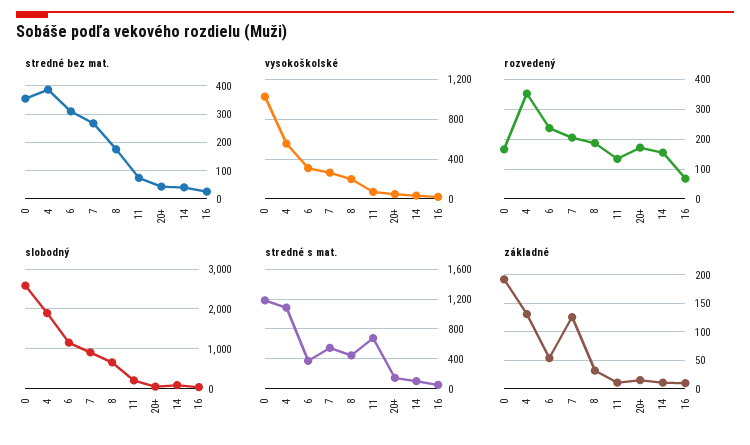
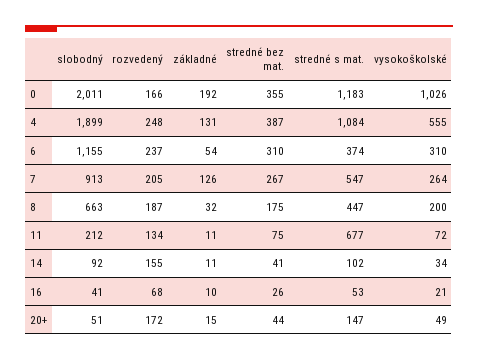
  {
    "stredné bez mat.": {
      "0": 355,
      "4": 387,
      "6": 310,
      "7": 267,
      "8": 175,
      "11": 75,
      "20+": 44,
      "14": 41,
      "16": 26
    },
    "vysokoškolské": {
      "0": 1026,
      "4": 555,
      "6": 310,
      "7": 264,
      "8": 200,
      "11": 72,
      "20+": 49,
      "14": 34,
      "16": 21
    },
    "rozvedený": {
      "0": 166,
-     "4": 350,
+     "4": 248,
      "6": 237,
      "7": 205,
      "8": 187,
      "11": 134,
      "20+": 172,
      "14": 155,
      "16": 68
    },
    "slobodný": {
-     "0": 2600,
+     "0": 2011,
      "4": 1899,
      "6": 1155,
      "7": 913,
      "8": 663,
      "11": 212,
      "20+": 51,
      "14": 92,
      "16": 41
    },
    "stredné s mat.": {
      "0": 1183,
      "4": 1084,
      "6": 374,
      "7": 547,
      "8": 447,
      "11": 677,
      "20+": 147,
      "14": 102,
      "16": 53
    },
    "základné": {
      "0": 192,
      "4": 131,
      "6": 54,
      "7": 126,
      "8": 32,
      "11": 11,
      "20+": 15,
      "14": 11,
      "16": 10
    }
  }

